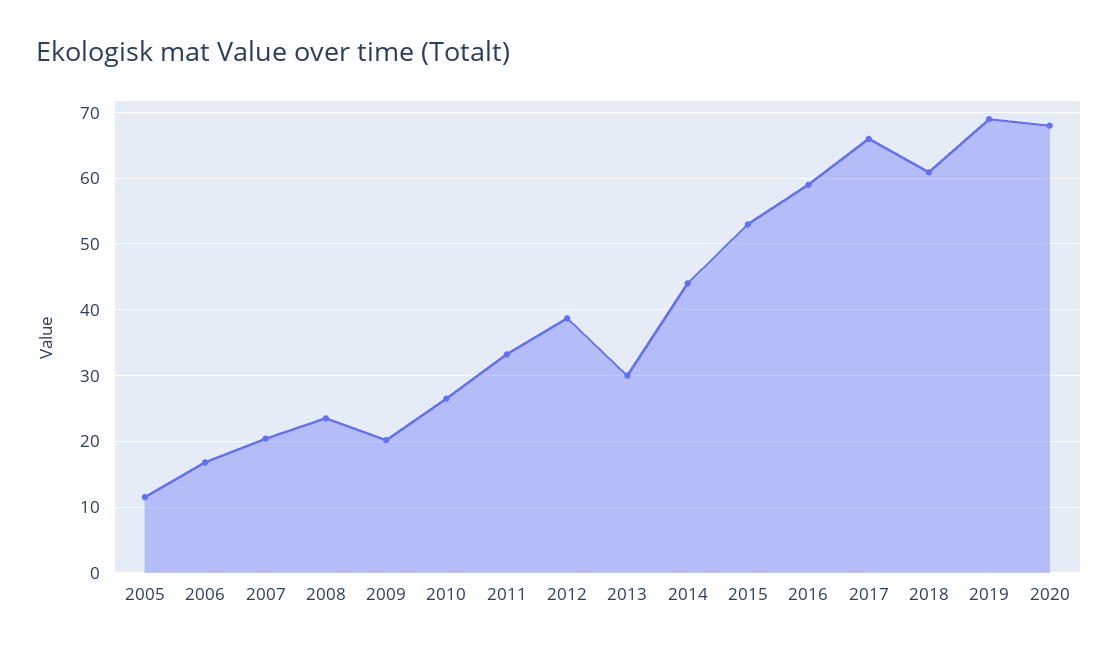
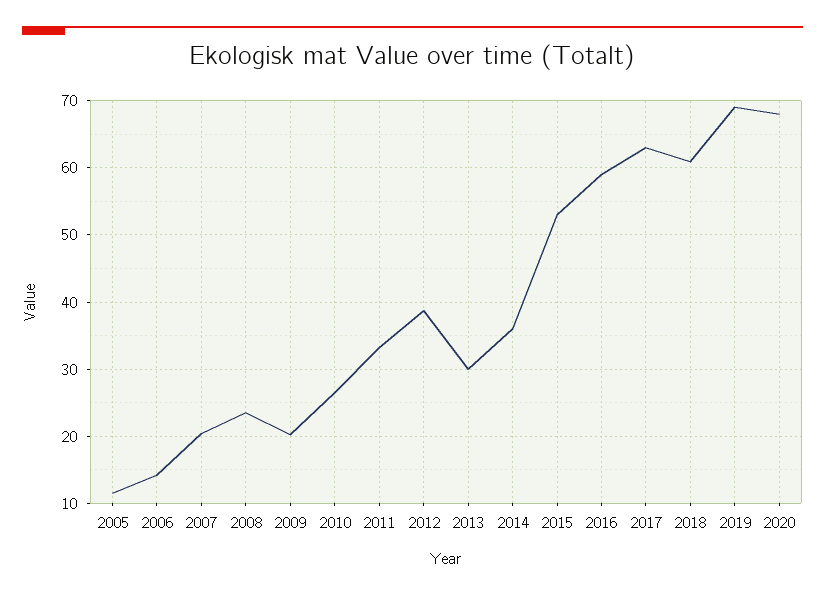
  {
    "2005": 12,
-   "2006": 17,
+   "2006": 14,
    "2007": 20,
    "2008": 24,
    "2009": 20,
    "2010": 27,
    "2011": 33,
    "2012": 39,
    "2013": 30,
-   "2014": 44,
+   "2014": 36,
    "2015": 53,
    "2016": 59,
-   "2017": 66,
+   "2017": 63,
    "2018": 61,
    "2019": 69,
    "2020": 68
  }

